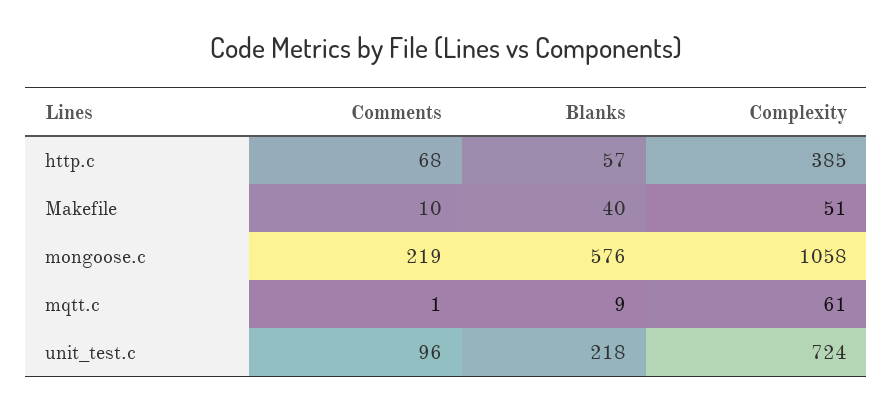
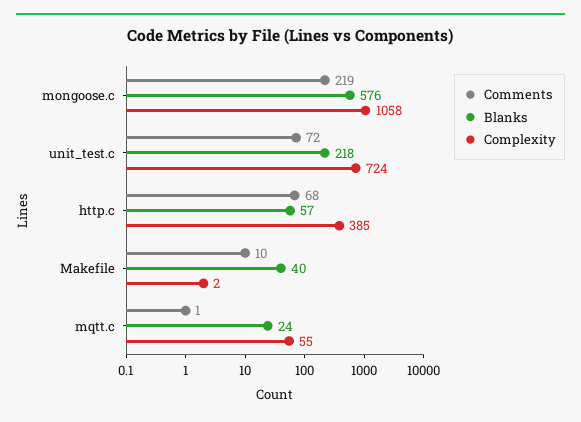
  {
    "Comments": {
      "http.c": 68,
      "Makefile": 10,
      "mongoose.c": 219,
      "mqtt.c": 1,
-     "unit_test.c": 96
+     "unit_test.c": 72
    },
    "Blanks": {
      "http.c": 57,
      "Makefile": 40,
      "mongoose.c": 576,
-     "mqtt.c": 9,
+     "mqtt.c": 24,
      "unit_test.c": 218
    },
    "Complexity": {
      "http.c": 385,
-     "Makefile": 51,
+     "Makefile": 2,
      "mongoose.c": 1058,
-     "mqtt.c": 61,
+     "mqtt.c": 55,
      "unit_test.c": 724
    }
  }

